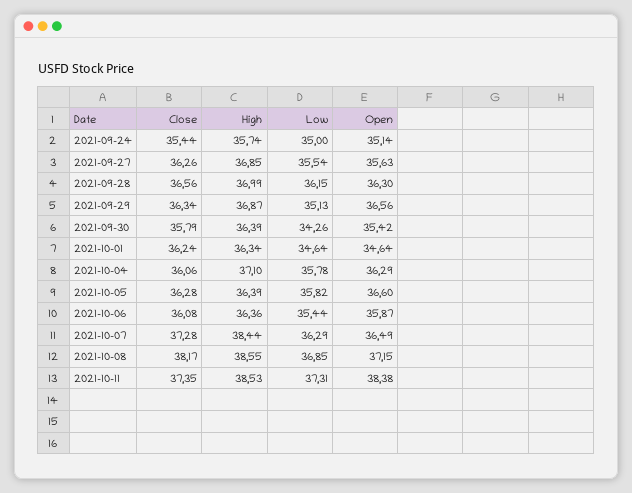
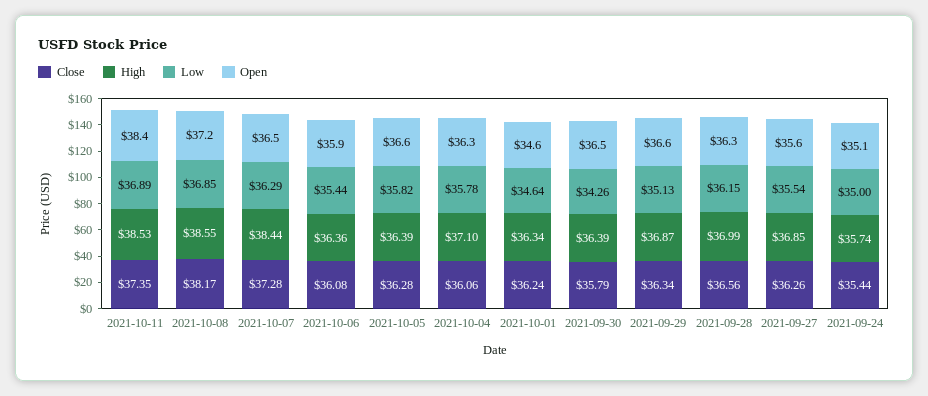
  {
    "Close": {
      "2021-09-24": 35.44,
      "2021-09-27": 36.26,
      "2021-09-28": 36.56,
      "2021-09-29": 36.34,
      "2021-09-30": 35.79,
      "2021-10-01": 36.24,
      "2021-10-04": 36.06,
      "2021-10-05": 36.28,
      "2021-10-06": 36.08,
      "2021-10-07": 37.28,
      "2021-10-08": 38.17,
      "2021-10-11": 37.35
    },
    "High": {
      "2021-09-24": 35.74,
      "2021-09-27": 36.85,
      "2021-09-28": 36.99,
      "2021-09-29": 36.87,
      "2021-09-30": 36.39,
      "2021-10-01": 36.34,
      "2021-10-04": 37.1,
      "2021-10-05": 36.39,
      "2021-10-06": 36.36,
      "2021-10-07": 38.44,
      "2021-10-08": 38.55,
      "2021-10-11": 38.53
    },
    "Low": {
      "2021-09-24": 35,
      "2021-09-27": 35.54,
      "2021-09-28": 36.15,
      "2021-09-29": 35.13,
      "2021-09-30": 34.26,
      "2021-10-01": 34.64,
      "2021-10-04": 35.78,
      "2021-10-05": 35.82,
      "2021-10-06": 35.44,
      "2021-10-07": 36.29,
      "2021-10-08": 36.85,
-     "2021-10-11": 37.31
+     "2021-10-11": 36.89
    },
    "Open": {
      "2021-09-24": 35.14,
      "2021-09-27": 35.63,
      "2021-09-28": 36.3,
      "2021-09-29": 36.56,
-     "2021-09-30": 35.42,
+     "2021-09-30": 36.5,
      "2021-10-01": 34.64,
      "2021-10-04": 36.29,
      "2021-10-05": 36.6,
      "2021-10-06": 35.87,
      "2021-10-07": 36.49,
      "2021-10-08": 37.15,
      "2021-10-11": 38.38
    }
  }

